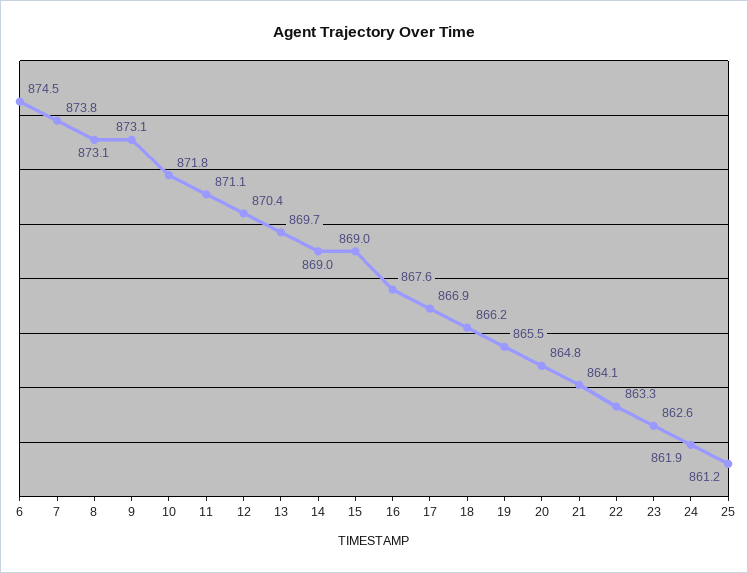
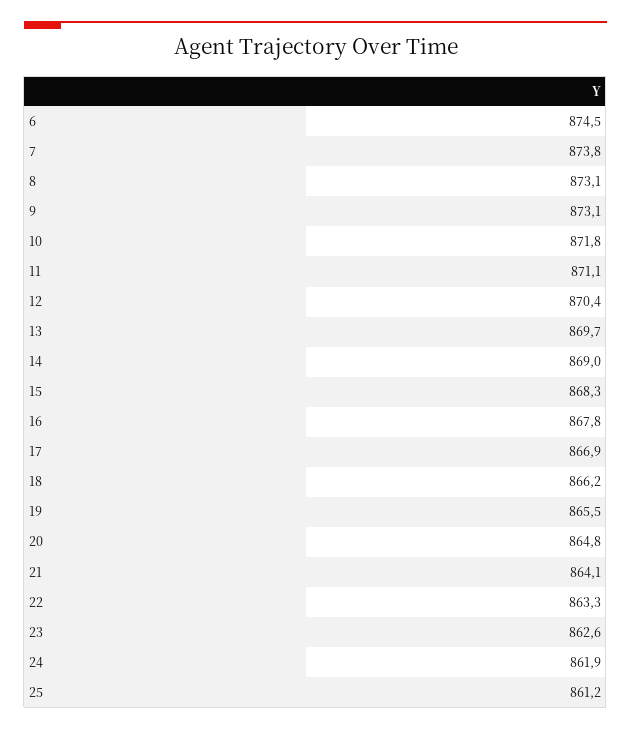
  {
    "6": 874.5,
    "7": 873.8,
    "8": 873.1,
    "9": 873.1,
    "10": 871.8,
    "11": 871.1,
    "12": 870.4,
    "13": 869.7,
    "14": 869,
-   "15": 869,
+   "15": 868.3,
-   "16": 867.6,
+   "16": 867.8,
    "17": 866.9,
    "18": 866.2,
    "19": 865.5,
    "20": 864.8,
    "21": 864.1,
    "22": 863.3,
    "23": 862.6,
    "24": 861.9,
    "25": 861.2
  }

